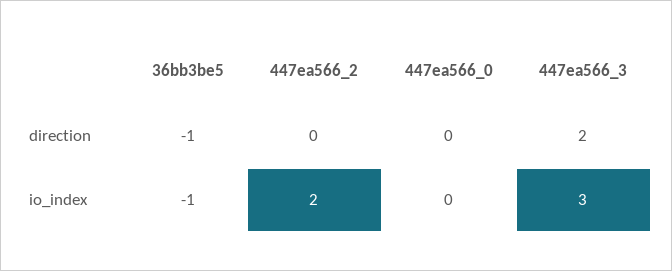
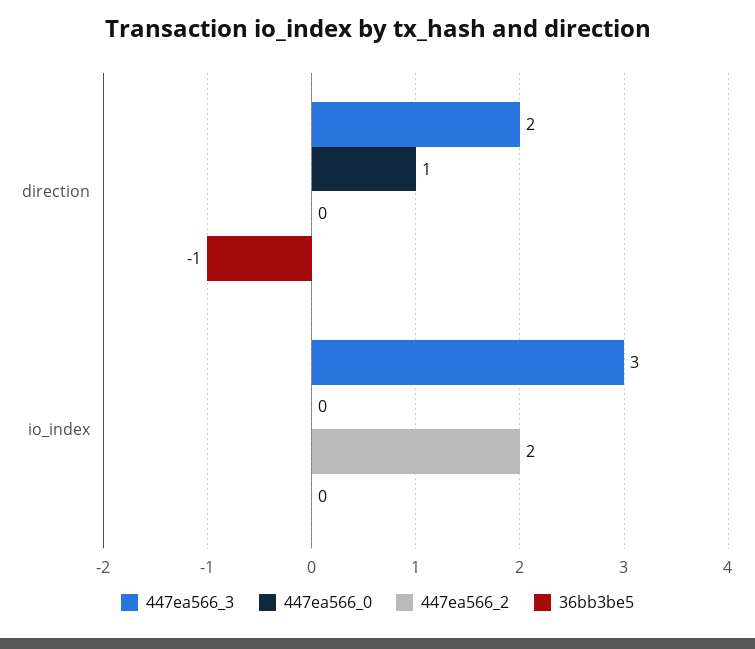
  {
    "36bb3be5": {
      "direction": -1,
-     "io_index": -1
+     "io_index": 0
    },
    "447ea566_2": {
      "direction": 0,
      "io_index": 2
    },
    "447ea566_0": {
-     "direction": 0,
+     "direction": 1,
      "io_index": 0
    },
    "447ea566_3": {
      "direction": 2,
      "io_index": 3
    }
  }

